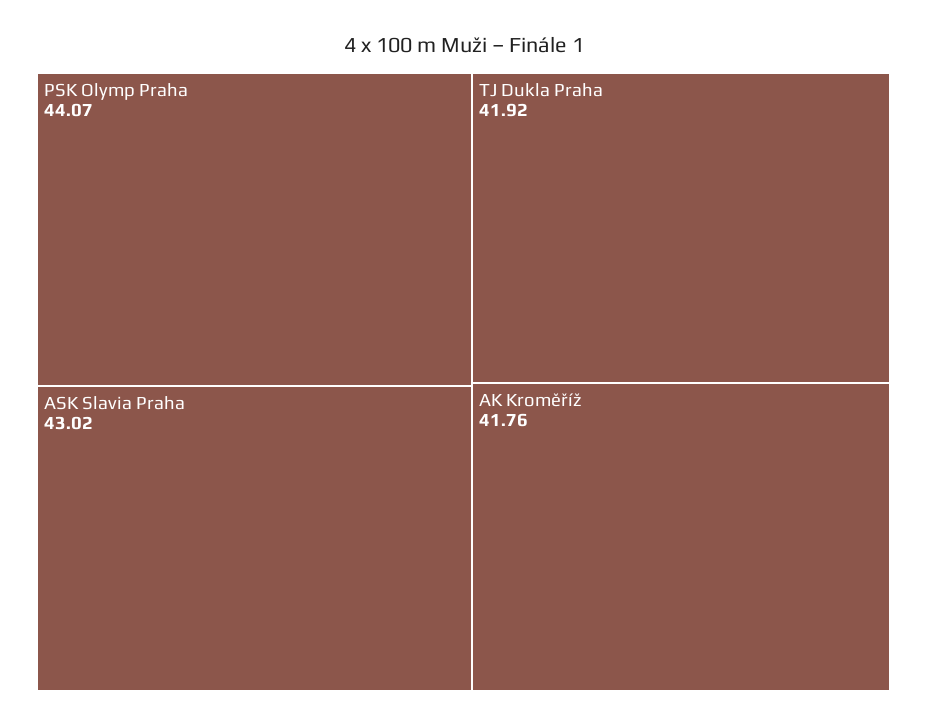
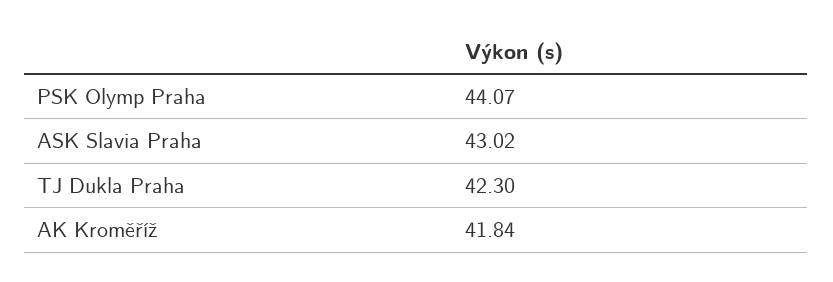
  {
    "PSK Olymp Praha": 44.07,
    "ASK Slavia Praha": 43.02,
-   "TJ Dukla Praha": 41.92,
+   "TJ Dukla Praha": 42.3,
-   "AK Kroměříž": 41.76
+   "AK Kroměříž": 41.84
  }

